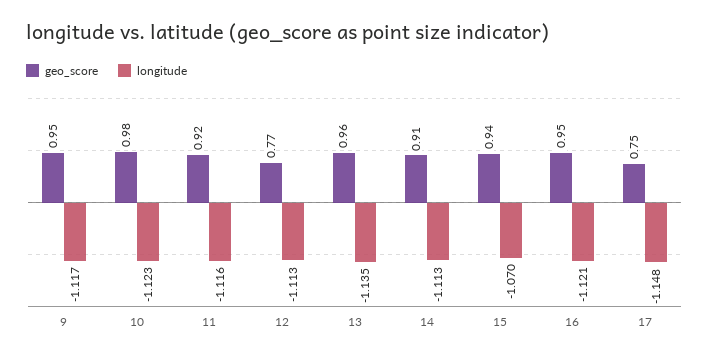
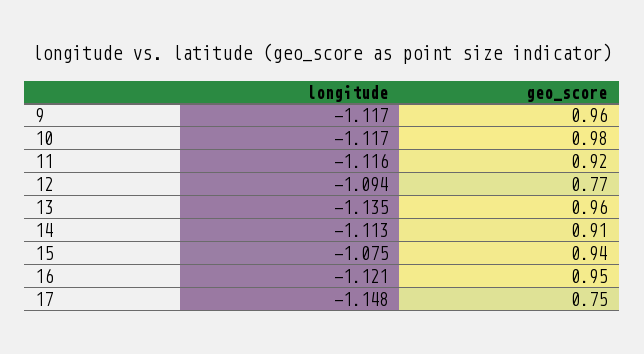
  {
    "geo_score": {
-     "9": 0.95,
+     "9": 0.96,
      "10": 0.98,
      "11": 0.92,
      "12": 0.77,
      "13": 0.96,
      "14": 0.91,
      "15": 0.94,
      "16": 0.95,
      "17": 0.75
    },
    "longitude": {
      "9": -1.117,
-     "10": -1.123,
+     "10": -1.117,
      "11": -1.116,
-     "12": -1.113,
+     "12": -1.094,
      "13": -1.135,
      "14": -1.113,
-     "15": -1.07,
+     "15": -1.075,
      "16": -1.121,
      "17": -1.148
    }
  }

